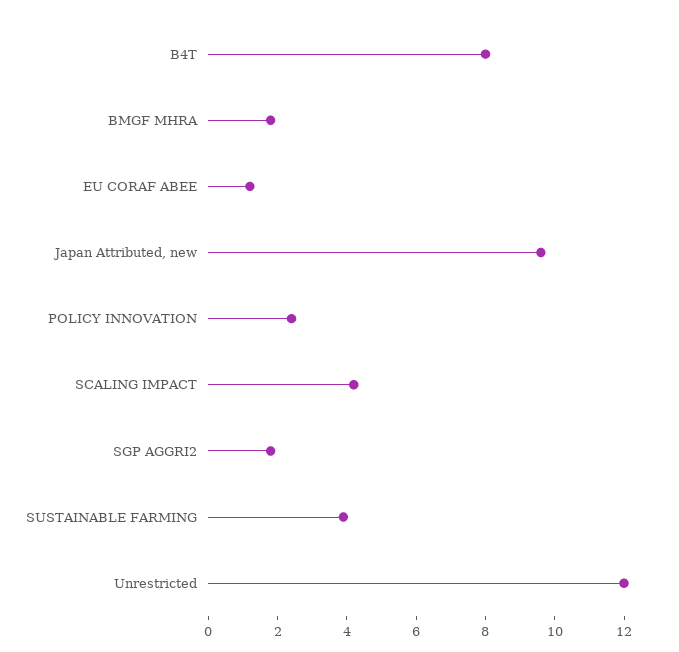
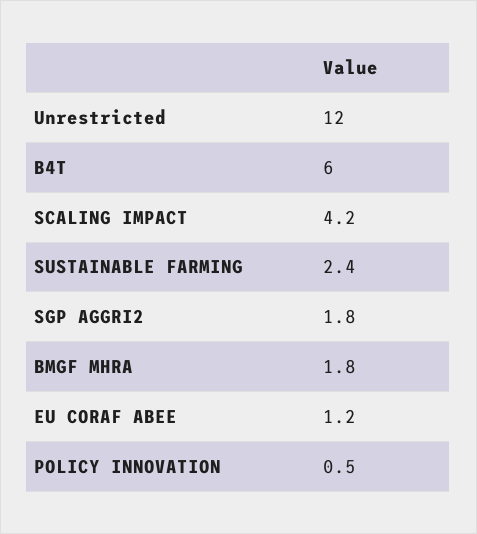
  {
-   "B4T": 8,
+   "B4T": 6,
    "BMGF MHRA": 1.8,
    "EU CORAF ABEE": 1.2,
-   "Japan Attributed, new": 9.5,
-   "POLICY INNOVATION": 2.5,
+   "POLICY INNOVATION": 0.5,
    "SCALING IMPACT": 4.2,
    "SGP AGGRI2": 1.8,
-   "SUSTAINABLE FARMING": 4,
+   "SUSTAINABLE FARMING": 2.4,
    "Unrestricted": 12
  }

